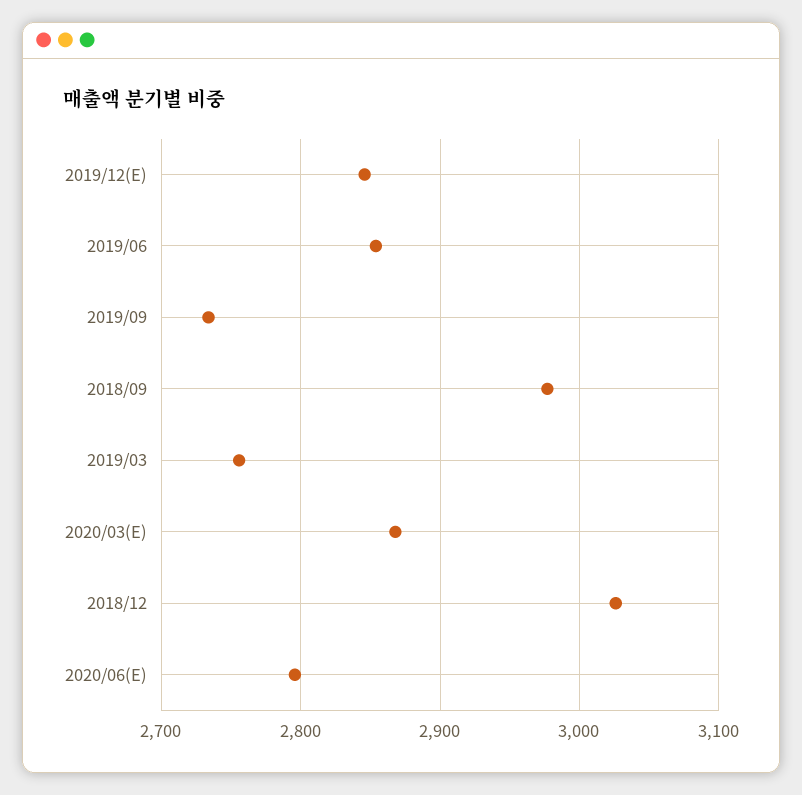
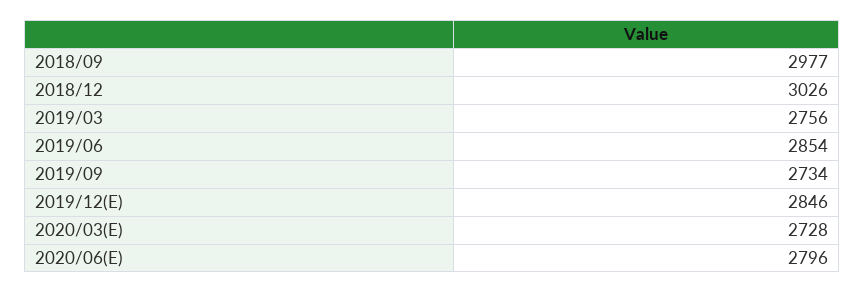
  {
    "2019/12(E)": 2846,
    "2019/06": 2854,
    "2019/09": 2734,
    "2018/09": 2977,
    "2019/03": 2756,
-   "2020/03(E)": 2870,
+   "2020/03(E)": 2728,
    "2018/12": 3026,
    "2020/06(E)": 2796
  }

